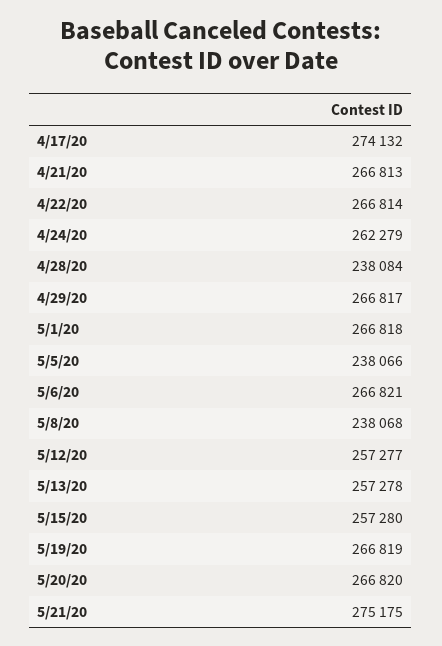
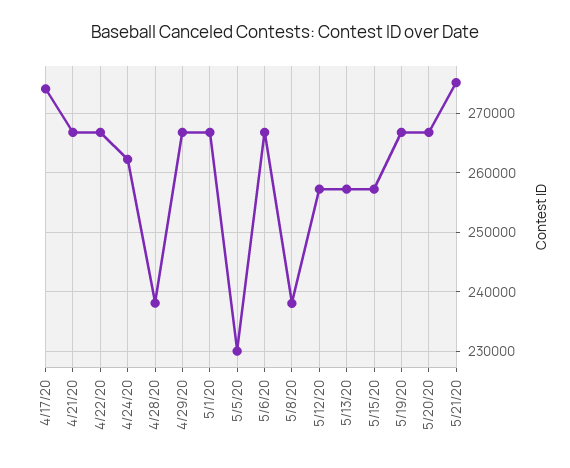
  {
    "4/17/20": 274132,
    "4/21/20": 266813,
    "4/22/20": 266814,
    "4/24/20": 262279,
    "4/28/20": 238084,
    "4/29/20": 266817,
    "5/1/20": 266818,
-   "5/5/20": 238066,
+   "5/5/20": 230000,
    "5/6/20": 266821,
    "5/8/20": 238068,
    "5/12/20": 257277,
    "5/13/20": 257278,
    "5/15/20": 257280,
    "5/19/20": 266819,
    "5/20/20": 266820,
    "5/21/20": 275175
  }

